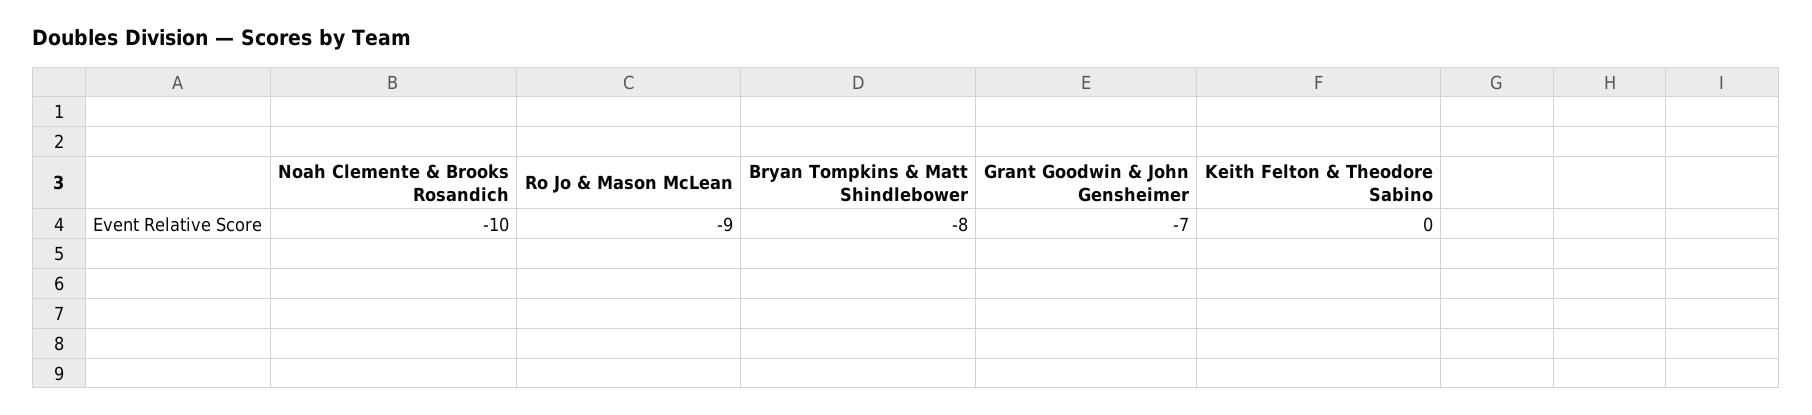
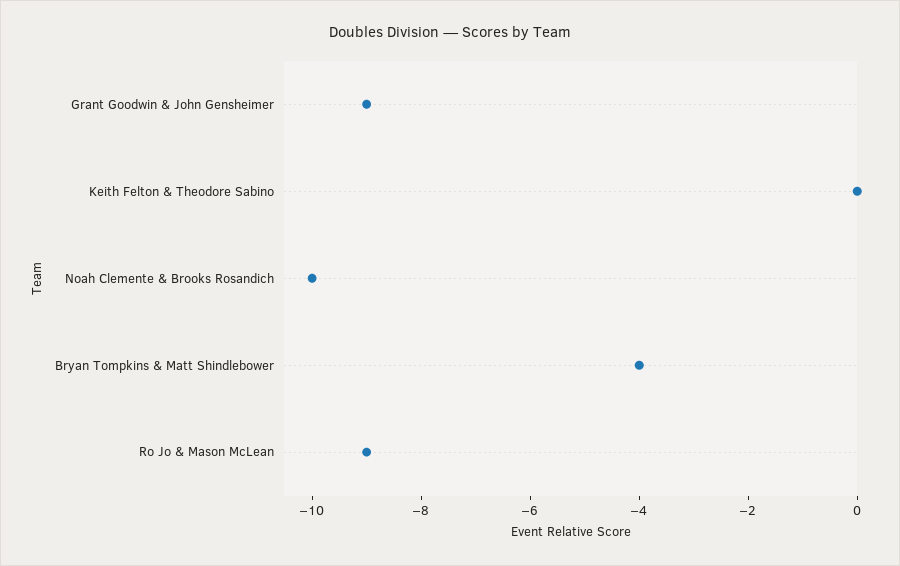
  {
    "Noah Clemente & Brooks Rosandich": -10,
    "Ro Jo & Mason McLean": -9,
-   "Bryan Tompkins & Matt Shindlebower": -8,
+   "Bryan Tompkins & Matt Shindlebower": -4,
-   "Grant Goodwin & John Gensheimer": -7,
+   "Grant Goodwin & John Gensheimer": -9,
    "Keith Felton & Theodore Sabino": 0
  }

